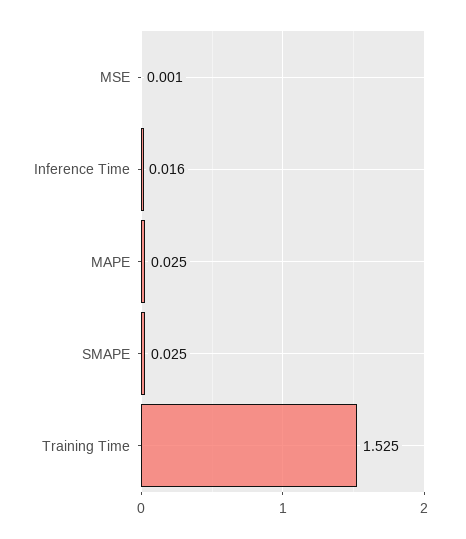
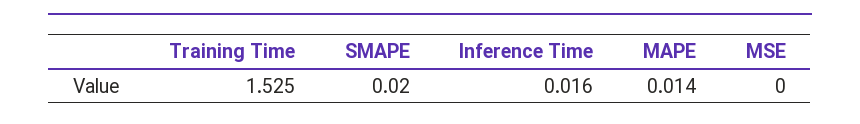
  {
-   "MSE": 0.001,
+   "MSE": 0,
    "Inference Time": 0.016,
-   "MAPE": 0.025,
+   "MAPE": 0.014,
-   "SMAPE": 0.025,
+   "SMAPE": 0.02,
    "Training Time": 1.525
  }

